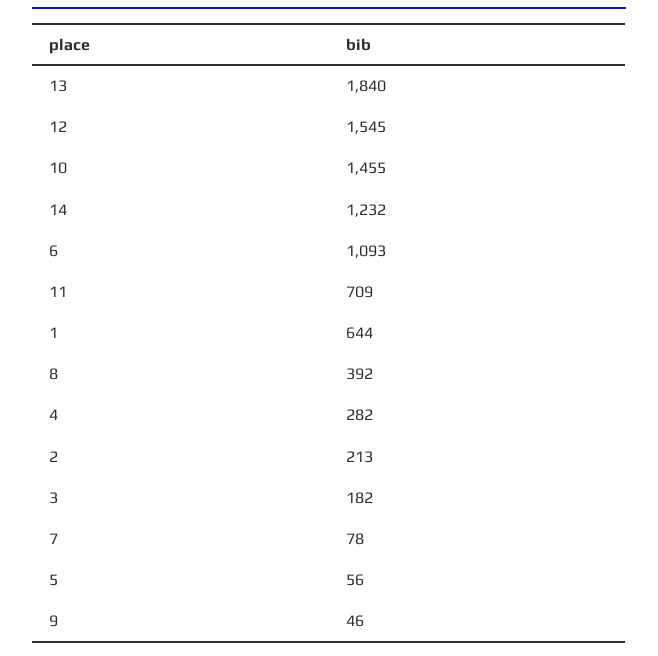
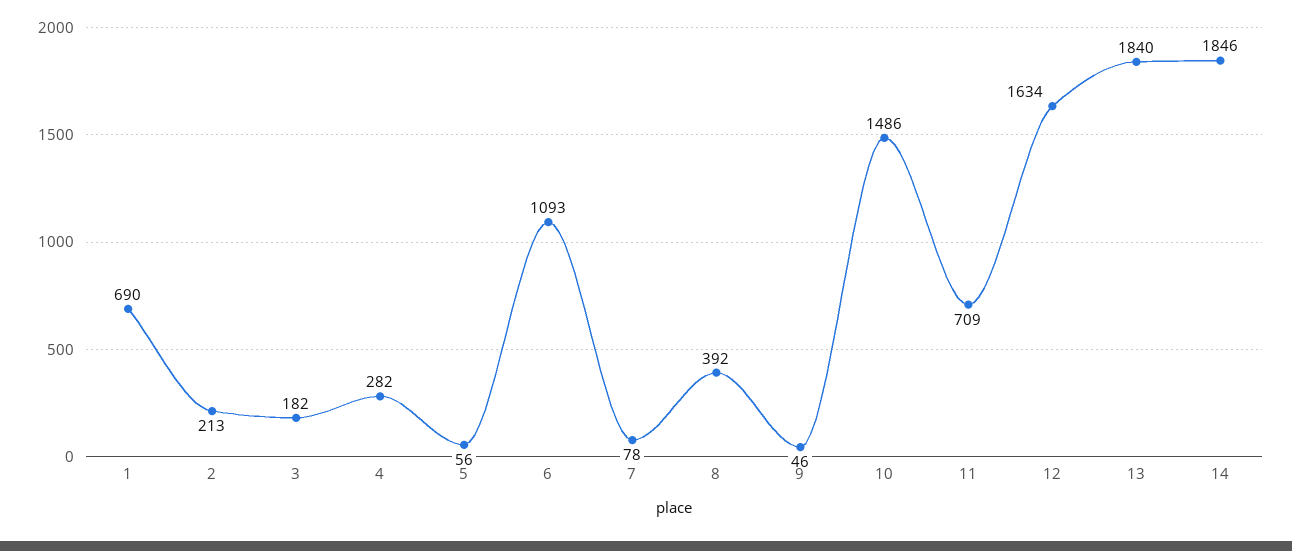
  {
    "13": 1840,
-   "12": 1545,
+   "12": 1634,
-   "10": 1455,
+   "10": 1486,
-   "14": 1232,
+   "14": 1846,
    "6": 1093,
    "11": 709,
-   "1": 644,
+   "1": 690,
    "8": 392,
    "4": 282,
    "2": 213,
    "3": 182,
    "7": 78,
    "5": 56,
    "9": 46
  }

